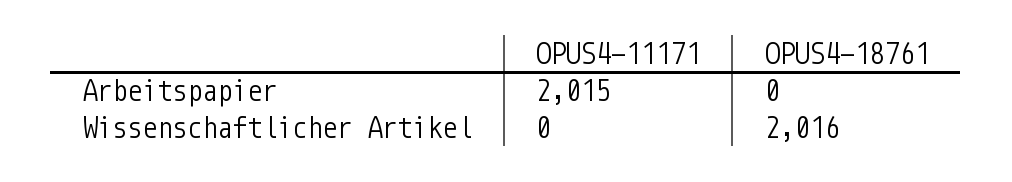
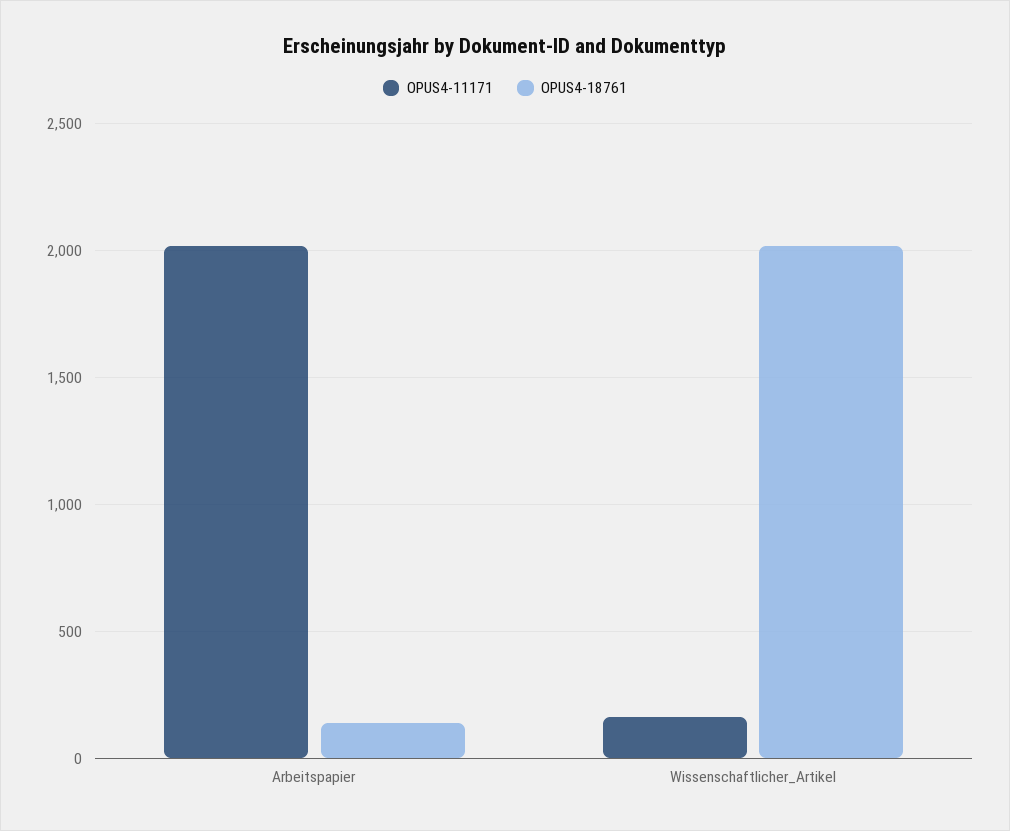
  {
    "OPUS4-11171": {
      "Arbeitspapier": 2015,
-     "Wissenschaftlicher Artikel": 0
+     "Wissenschaftlicher Artikel": 150
    },
    "OPUS4-18761": {
-     "Arbeitspapier": 0,
+     "Arbeitspapier": 150,
      "Wissenschaftlicher Artikel": 2016
    }
  }

